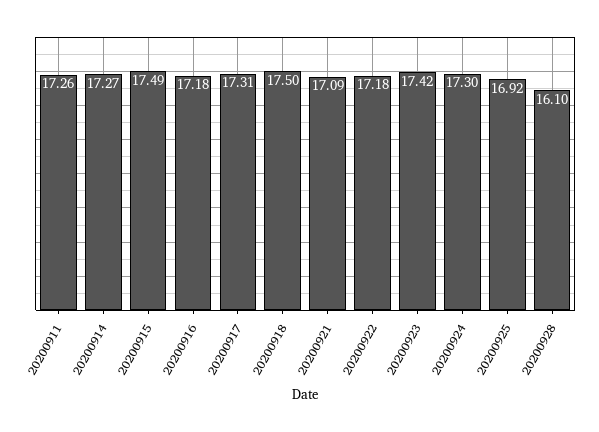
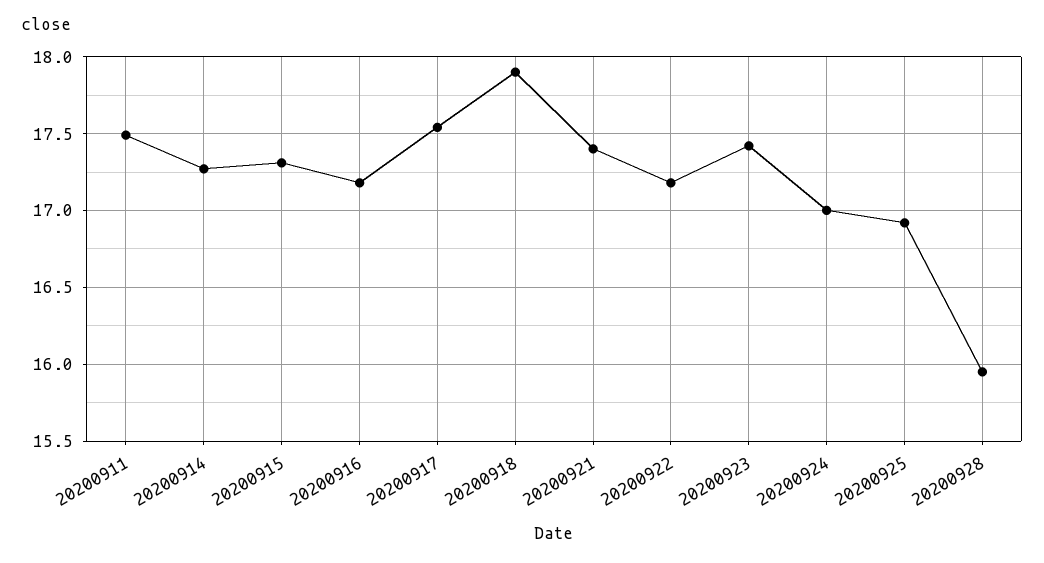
  {
-   "20200911": 17.26,
+   "20200911": 17.5,
    "20200914": 17.27,
-   "20200915": 17.49,
+   "20200915": 17.3,
    "20200916": 17.18,
-   "20200917": 17.31,
+   "20200917": 17.55,
-   "20200918": 17.5,
+   "20200918": 17.9,
-   "20200921": 17.09,
+   "20200921": 17.4,
    "20200922": 17.18,
    "20200923": 17.42,
-   "20200924": 17.3,
+   "20200924": 17,
    "20200925": 16.92,
-   "20200928": 16.1
+   "20200928": 15.95
  }

